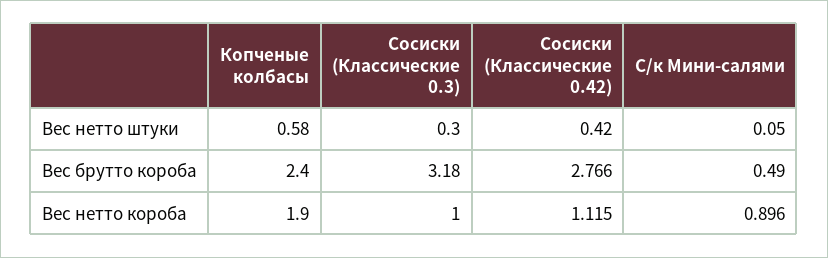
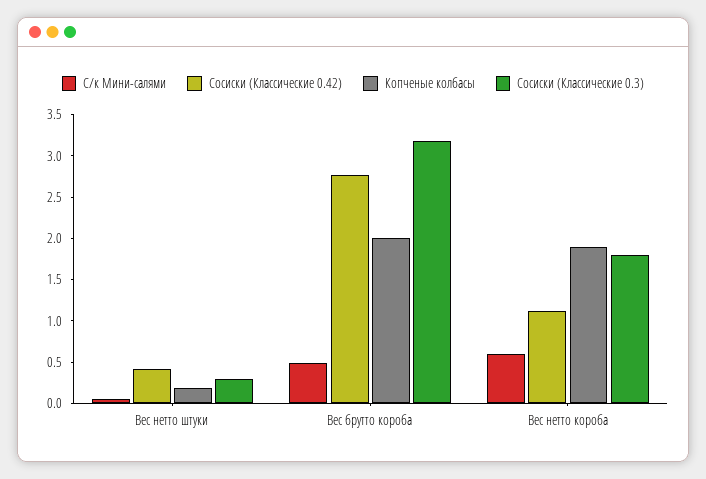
  {
    "Копченые колбасы": {
-     "Вес нетто штуки": 0.58,
+     "Вес нетто штуки": 0.2,
-     "Вес брутто короба": 2.4,
+     "Вес брутто короба": 2,
      "Вес нетто короба": 1.9
    },
    "Сосиски (Классические 0.3)": {
      "Вес нетто штуки": 0.3,
      "Вес брутто короба": 3.18,
-     "Вес нетто короба": 1
+     "Вес нетто короба": 1.8
    },
    "Сосиски (Классические 0.42)": {
      "Вес нетто штуки": 0.42,
      "Вес брутто короба": 2.766,
      "Вес нетто короба": 1.115
    },
    "С/к Мини-салями": {
      "Вес нетто штуки": 0.05,
      "Вес брутто короба": 0.49,
-     "Вес нетто короба": 0.896
+     "Вес нетто короба": 0.6
    }
  }

